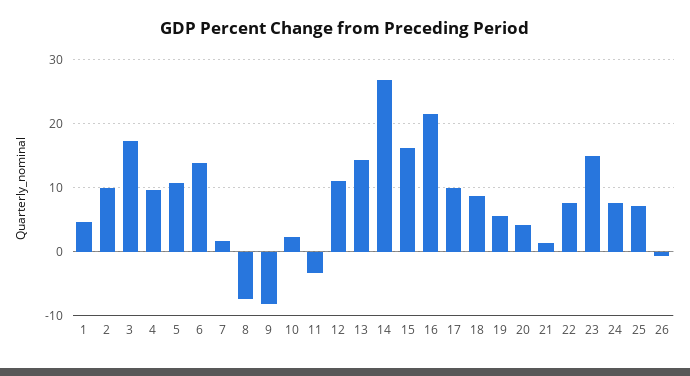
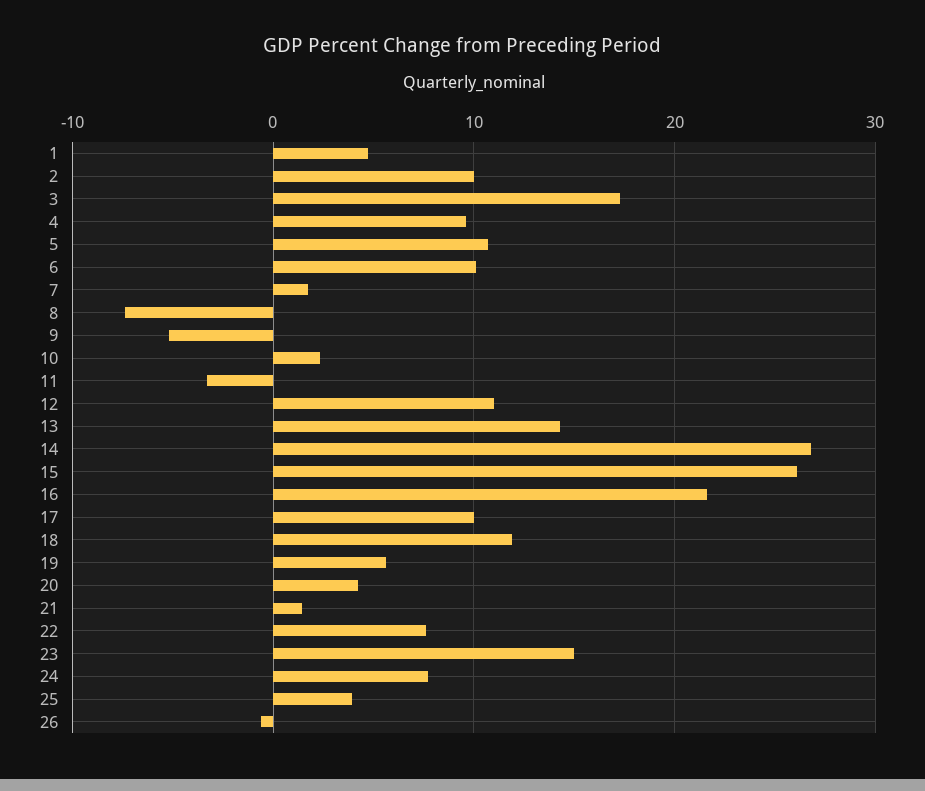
  {
    "1": 5,
    "2": 10,
    "3": 17,
    "4": 10,
    "5": 11,
-   "6": 14,
+   "6": 10,
    "7": 2,
    "8": -7,
-   "9": -8,
+   "9": -5,
    "10": 2,
    "11": -3,
    "12": 11,
    "13": 14,
    "14": 27,
-   "15": 16,
+   "15": 26,
    "16": 22,
    "17": 10,
-   "18": 9,
+   "18": 12,
    "19": 6,
    "20": 4,
    "21": 1,
    "22": 8,
    "23": 15,
    "24": 8,
-   "25": 7,
+   "25": 4,
    "26": -1
  }

